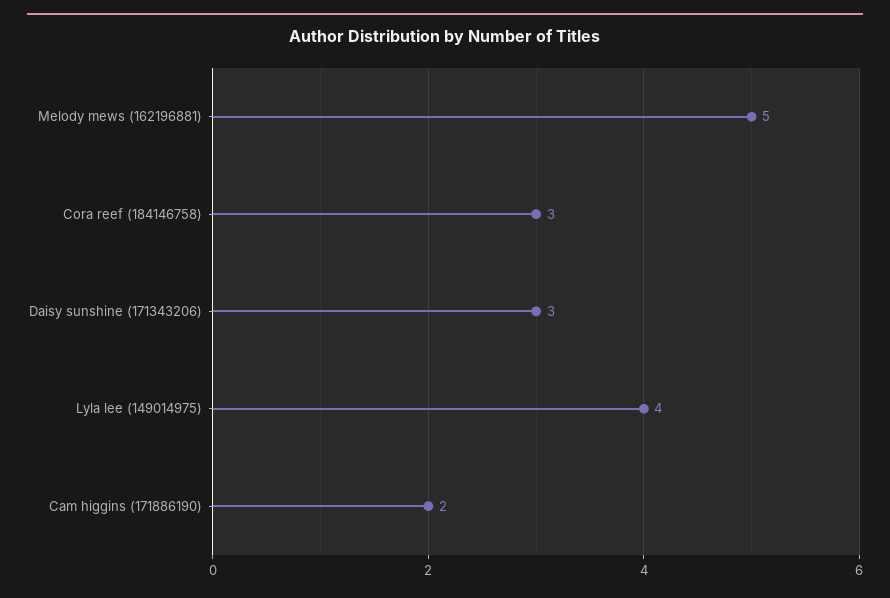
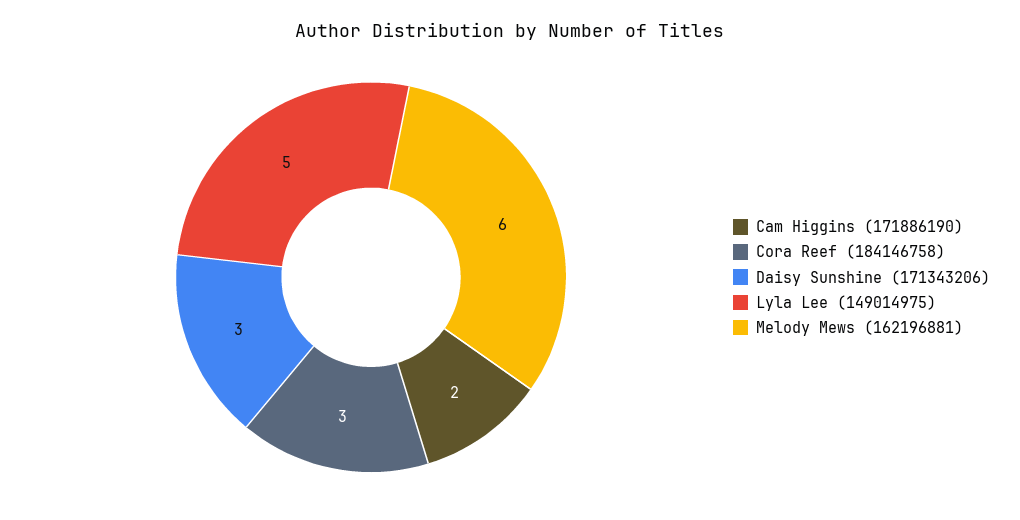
  {
-   "Melody mews (162196881)": 5,
+   "Melody mews (162196881)": 6,
    "Cora reef (184146758)": 3,
    "Daisy sunshine (171343206)": 3,
-   "Lyla lee (149014975)": 4,
+   "Lyla lee (149014975)": 5,
    "Cam higgins (171886190)": 2
  }

